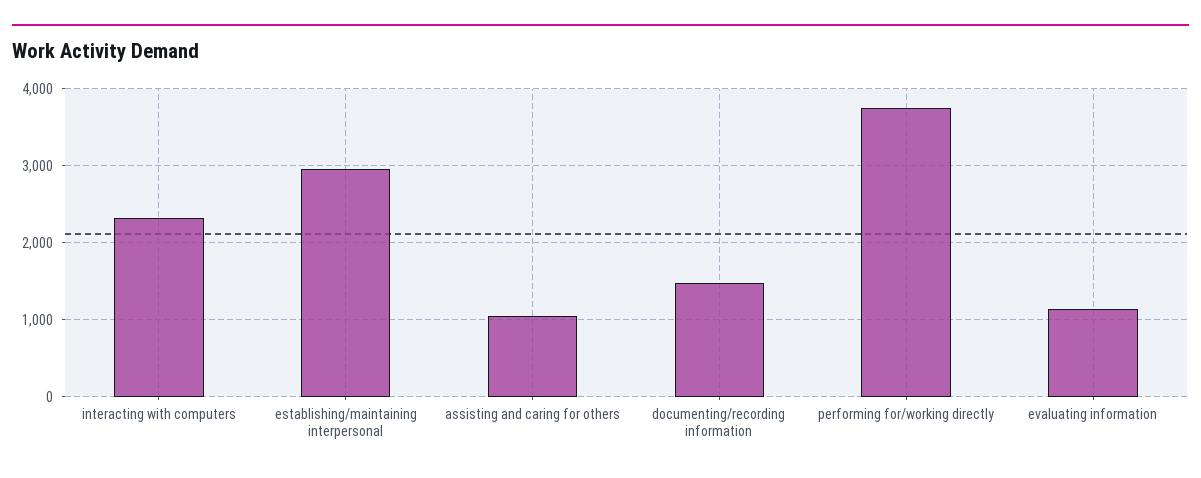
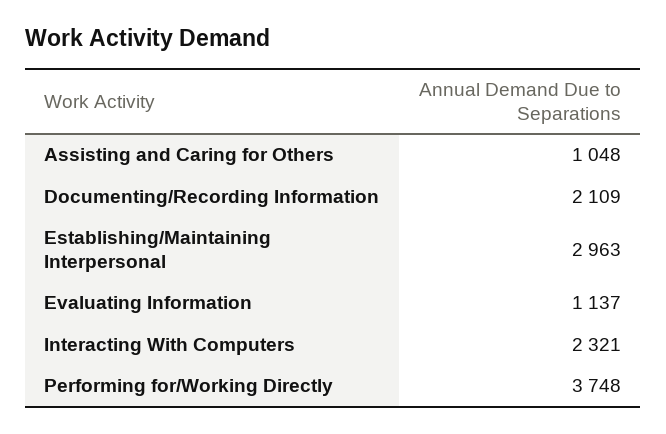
  {
    "interacting with computers": 2321,
    "establishing/maintaining interpersonal": 2963,
    "assisting and caring for others": 1048,
-   "documenting/recording information": 1500,
+   "documenting/recording information": 2109,
    "performing for/working directly": 3748,
    "evaluating information": 1137
  }

